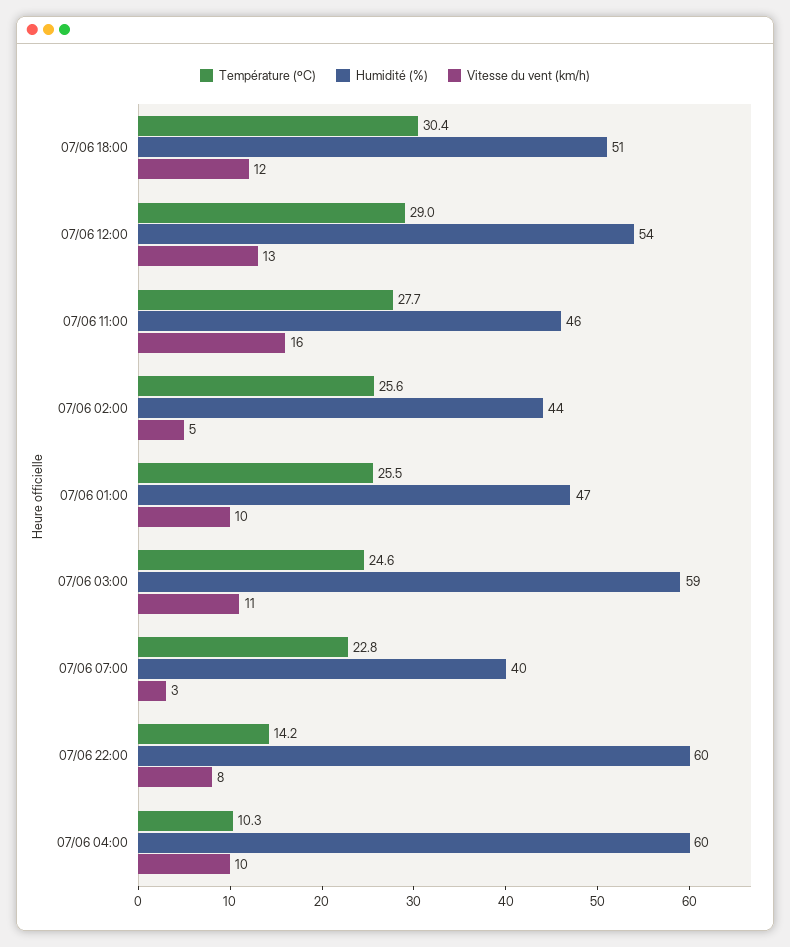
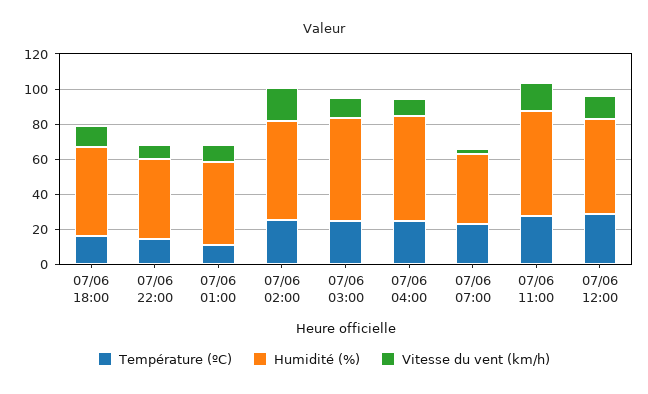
  {
    "Température (ºC)": {
-     "07/06 18:00": 30.4,
+     "07/06 18:00": 15,
      "07/06 12:00": 29,
      "07/06 11:00": 27.7,
      "07/06 02:00": 25.6,
-     "07/06 01:00": 25.5,
+     "07/06 01:00": 10,
      "07/06 03:00": 24.6,
      "07/06 07:00": 22.8,
      "07/06 22:00": 14.2,
-     "07/06 04:00": 10.3
+     "07/06 04:00": 25
    },
    "Humidité (%)": {
      "07/06 18:00": 51,
      "07/06 12:00": 54,
-     "07/06 11:00": 46,
+     "07/06 11:00": 60,
-     "07/06 02:00": 44,
+     "07/06 02:00": 55,
      "07/06 01:00": 47,
      "07/06 03:00": 59,
      "07/06 07:00": 40,
-     "07/06 22:00": 60,
+     "07/06 22:00": 45,
      "07/06 04:00": 60
    },
    "Vitesse du vent (km/h)": {
      "07/06 18:00": 12,
      "07/06 12:00": 13,
      "07/06 11:00": 16,
-     "07/06 02:00": 5,
+     "07/06 02:00": 20,
      "07/06 01:00": 10,
      "07/06 03:00": 11,
      "07/06 07:00": 3,
      "07/06 22:00": 8,
      "07/06 04:00": 10
    }
  }

